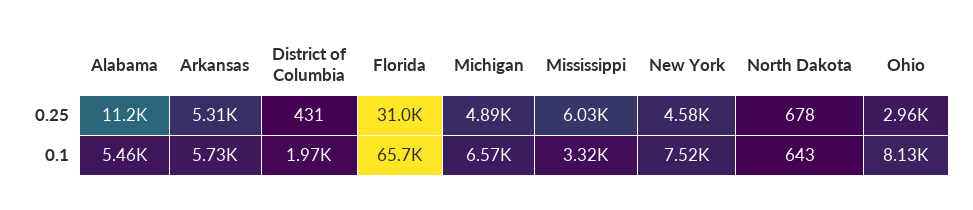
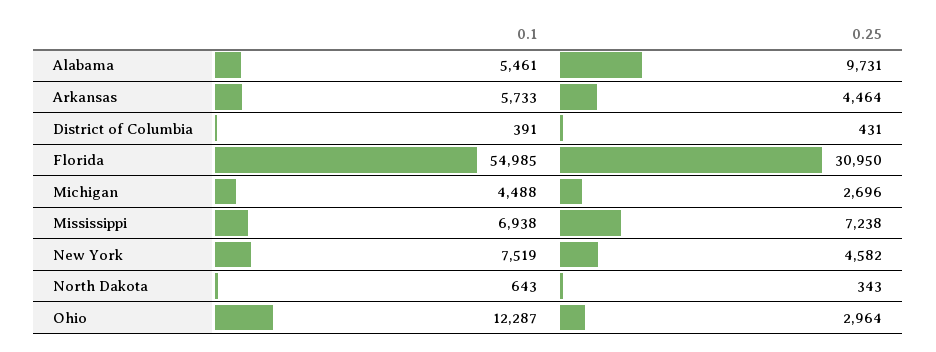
  {
    "Alabama": {
-     "0.25": 11200,
+     "0.25": 9731,
      "0.1": 5461
    },
    "Arkansas": {
-     "0.25": 5310,
+     "0.25": 4464,
      "0.1": 5733
    },
    "District of Columbia": {
      "0.25": 431,
-     "0.1": 1970
+     "0.1": 391
    },
    "Florida": {
      "0.25": 30950,
-     "0.1": 65700
+     "0.1": 54985
    },
    "Michigan": {
-     "0.25": 4890,
+     "0.25": 2696,
-     "0.1": 6570
+     "0.1": 4488
    },
    "Mississippi": {
-     "0.25": 6030,
+     "0.25": 7238,
-     "0.1": 3320
+     "0.1": 6938
    },
    "New York": {
      "0.25": 4582,
      "0.1": 7519
    },
    "North Dakota": {
-     "0.25": 678,
+     "0.25": 343,
      "0.1": 643
    },
    "Ohio": {
      "0.25": 2964,
-     "0.1": 8130
+     "0.1": 12287
    }
  }

